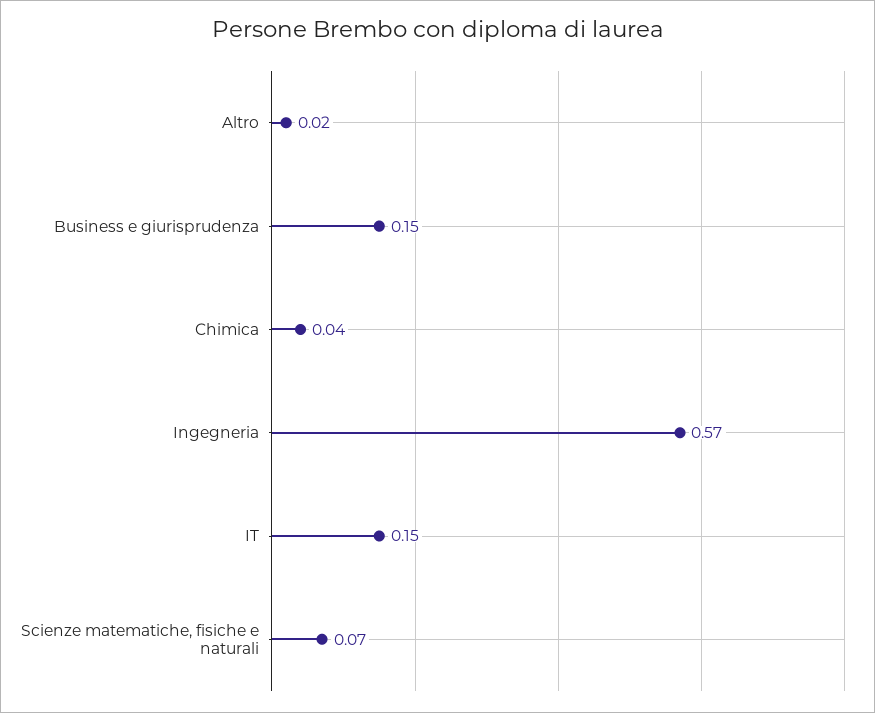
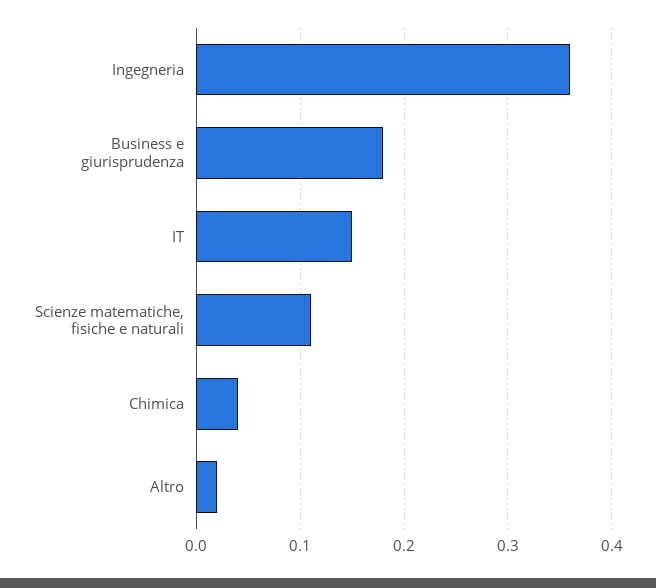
  {
    "Altro": 0.02,
-   "Business e giurisprudenza": 0.15,
+   "Business e giurisprudenza": 0.18,
    "Chimica": 0.04,
-   "Ingegneria": 0.57,
+   "Ingegneria": 0.36,
    "IT": 0.15,
-   "Scienze matematiche, fisiche e naturali": 0.07
+   "Scienze matematiche, fisiche e naturali": 0.11
  }

